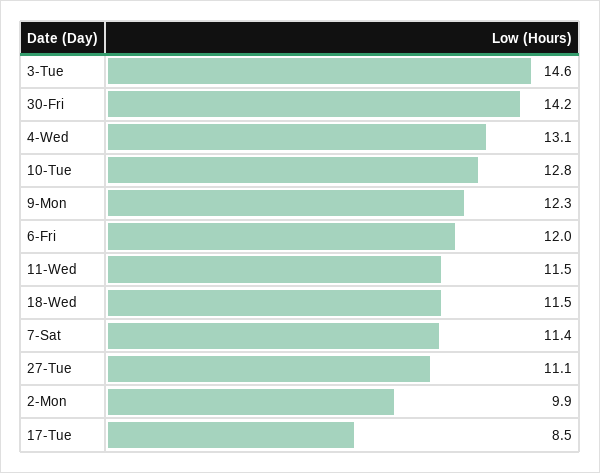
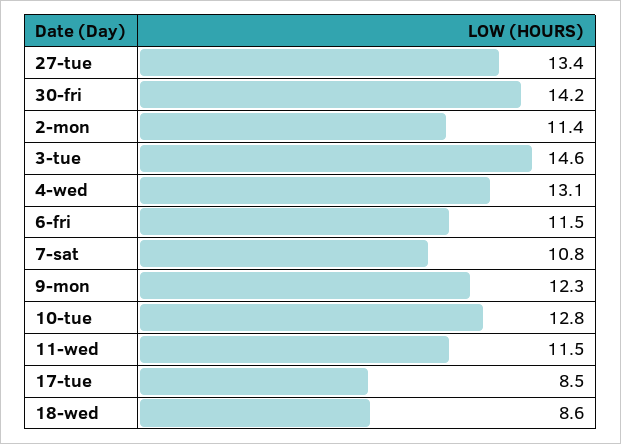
  {
    "3-Tue": 14.6,
    "30-Fri": 14.2,
    "4-Wed": 13.1,
    "10-Tue": 12.8,
    "9-Mon": 12.3,
-   "6-Fri": 12,
+   "6-Fri": 11.5,
    "11-Wed": 11.5,
-   "18-Wed": 11.5,
+   "18-Wed": 8.6,
-   "7-Sat": 11.4,
+   "7-Sat": 10.8,
-   "27-Tue": 11.1,
+   "27-Tue": 13.4,
-   "2-Mon": 9.9,
+   "2-Mon": 11.4,
    "17-Tue": 8.5
  }

